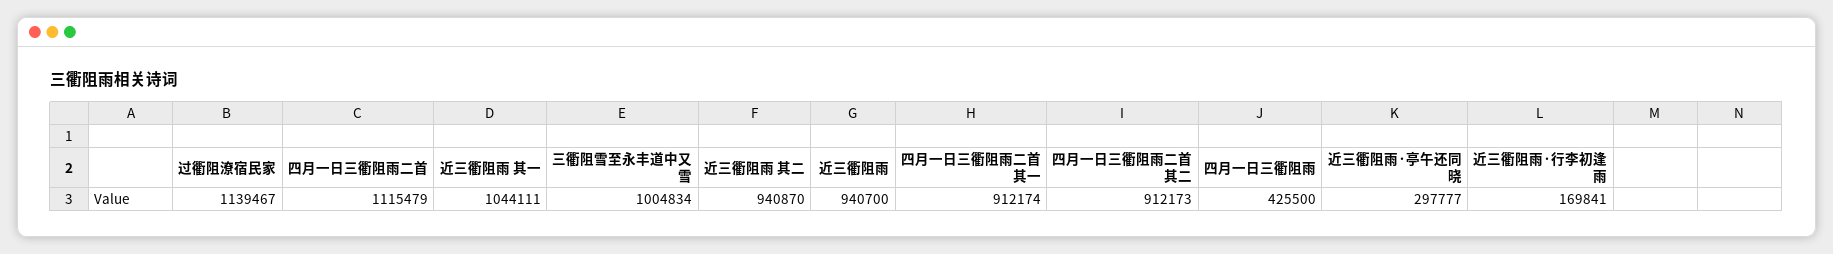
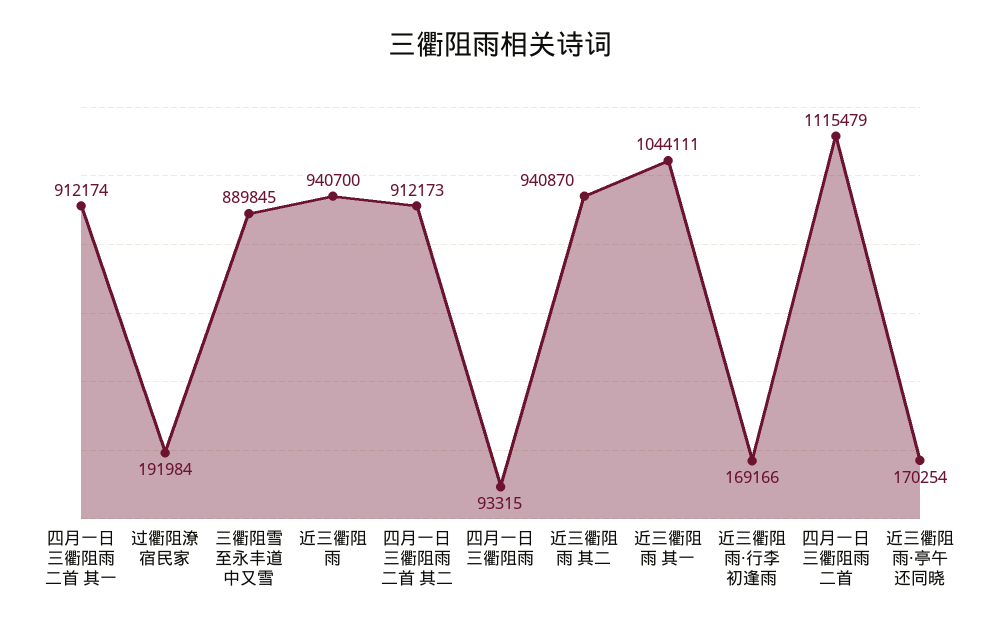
  {
-   "过衢阻潦宿民家": 1139467,
+   "过衢阻潦宿民家": 191984,
    "四月一日三衢阻雨二首": 1115479,
    "近三衢阻雨 其一": 1044111,
-   "三衢阻雪至永丰道中又雪": 1004834,
+   "三衢阻雪至永丰道中又雪": 889845,
    "近三衢阻雨 其二": 940870,
    "近三衢阻雨": 940700,
    "四月一日三衢阻雨二首 其一": 912174,
    "四月一日三衢阻雨二首 其二": 912173,
-   "四月一日三衢阻雨": 425500,
+   "四月一日三衢阻雨": 93315,
-   "近三衢阻雨·亭午还同晓": 297777,
+   "近三衢阻雨·亭午还同晓": 170254,
-   "近三衢阻雨·行李初逢雨": 169841
+   "近三衢阻雨·行李初逢雨": 169166
  }

